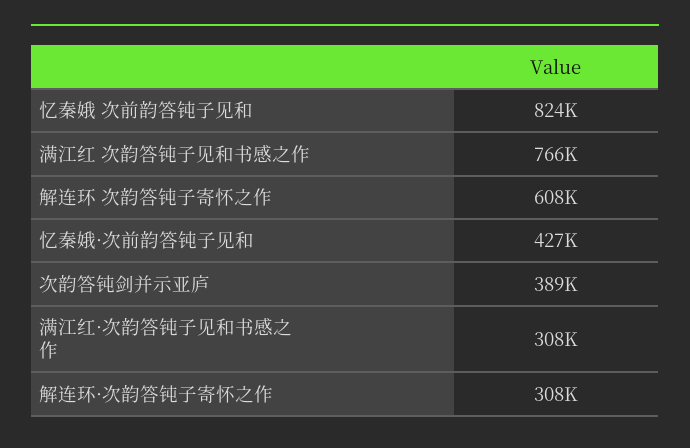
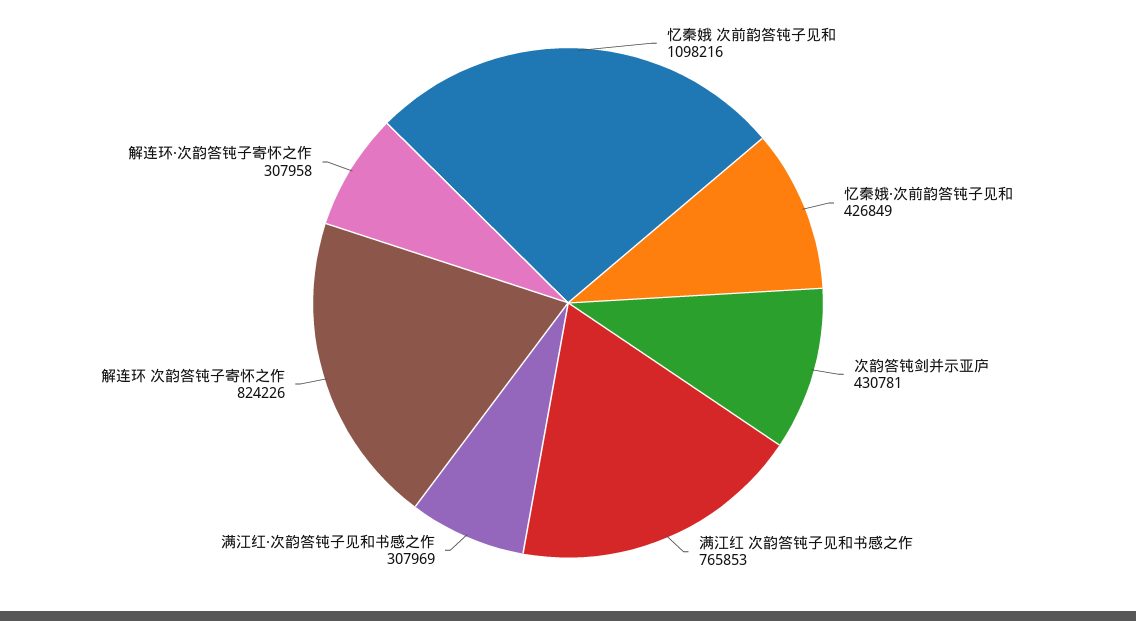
  {
-   "忆秦娥 次前韵答钝子见和": 824000,
+   "忆秦娥 次前韵答钝子见和": 1098216,
    "满江红 次韵答钝子见和书感之作": 765853,
-   "解连环 次韵答钝子寄怀之作": 608000,
+   "解连环 次韵答钝子寄怀之作": 824226,
    "忆秦娥·次前韵答钝子见和": 426849,
-   "次韵答钝剑并示亚庐": 389000,
+   "次韵答钝剑并示亚庐": 430781,
    "满江红·次韵答钝子见和书感之作": 307969,
    "解连环·次韵答钝子寄怀之作": 307958
  }

